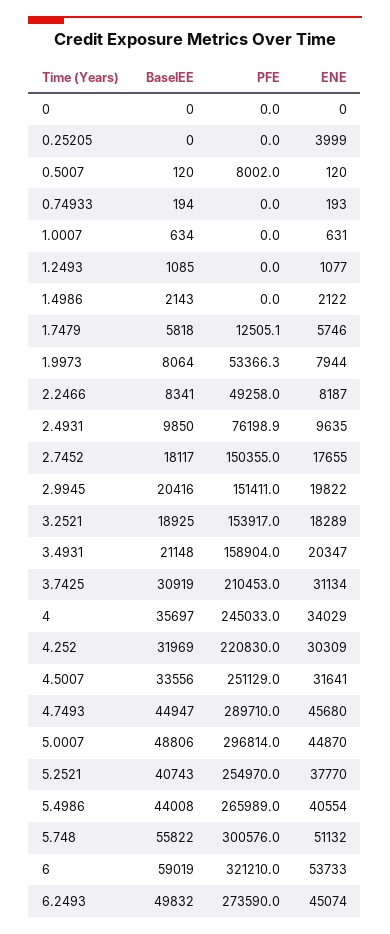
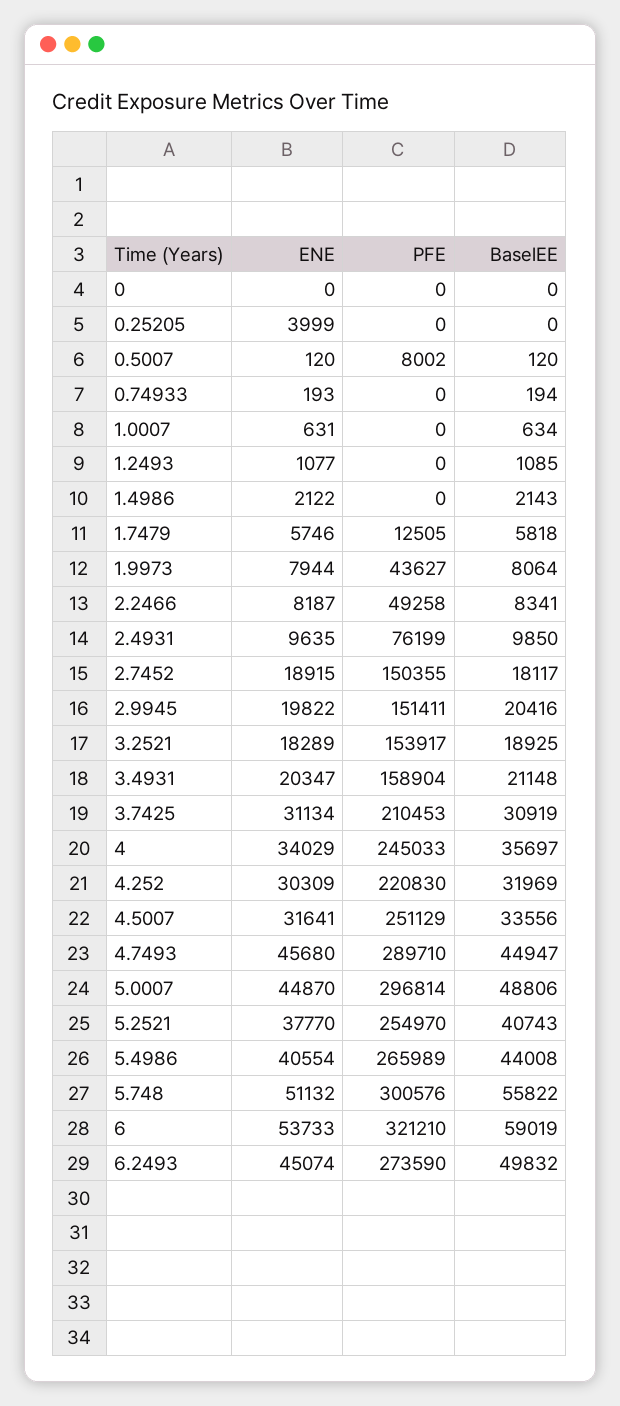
  {
    "BaselEE": {
      "0": 0,
      "0.25205": 0,
      "0.5007": 120,
      "0.74933": 194,
      "1.0007": 634,
      "1.2493": 1085,
      "1.4986": 2143,
      "1.7479": 5818,
      "1.9973": 8064,
      "2.2466": 8341,
      "2.4931": 9850,
      "2.7452": 18117,
      "2.9945": 20416,
      "3.2521": 18925,
      "3.4931": 21148,
      "3.7425": 30919,
      "4": 35697,
      "4.252": 31969,
      "4.5007": 33556,
      "4.7493": 44947,
      "5.0007": 48806,
      "5.2521": 40743,
      "5.4986": 44008,
      "5.748": 55822,
      "6": 59019,
      "6.2493": 49832
    },
    "PFE": {
      "0": 0,
      "0.25205": 0,
      "0.5007": 8002,
      "0.74933": 0,
      "1.0007": 0,
      "1.2493": 0,
      "1.4986": 0,
      "1.7479": 12505.1,
-     "1.9973": 53366.3,
+     "1.9973": 43627,
      "2.2466": 49258,
      "2.4931": 76198.9,
      "2.7452": 150355,
      "2.9945": 151411,
      "3.2521": 153917,
      "3.4931": 158904,
      "3.7425": 210453,
      "4": 245033,
      "4.252": 220830,
      "4.5007": 251129,
      "4.7493": 289710,
      "5.0007": 296814,
      "5.2521": 254970,
      "5.4986": 265989,
      "5.748": 300576,
      "6": 321210,
      "6.2493": 273590
    },
    "ENE": {
      "0": 0,
      "0.25205": 3999,
      "0.5007": 120,
      "0.74933": 193,
      "1.0007": 631,
      "1.2493": 1077,
      "1.4986": 2122,
      "1.7479": 5746,
      "1.9973": 7944,
      "2.2466": 8187,
      "2.4931": 9635,
-     "2.7452": 17655,
+     "2.7452": 18915,
      "2.9945": 19822,
      "3.2521": 18289,
      "3.4931": 20347,
      "3.7425": 31134,
      "4": 34029,
      "4.252": 30309,
      "4.5007": 31641,
      "4.7493": 45680,
      "5.0007": 44870,
      "5.2521": 37770,
      "5.4986": 40554,
      "5.748": 51132,
      "6": 53733,
      "6.2493": 45074
    }
  }

